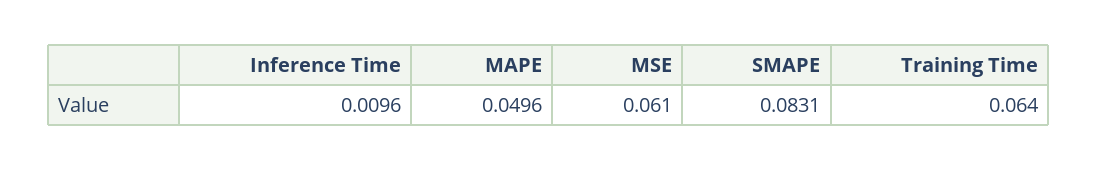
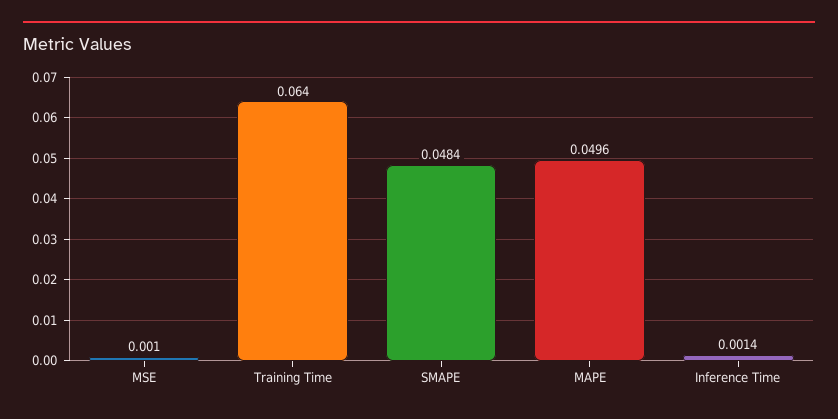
  {
-   "Inference Time": 0.0096,
+   "Inference Time": 0.0014,
    "MAPE": 0.0496,
-   "MSE": 0.061,
+   "MSE": 0.001,
-   "SMAPE": 0.0831,
+   "SMAPE": 0.0484,
    "Training Time": 0.064
  }

